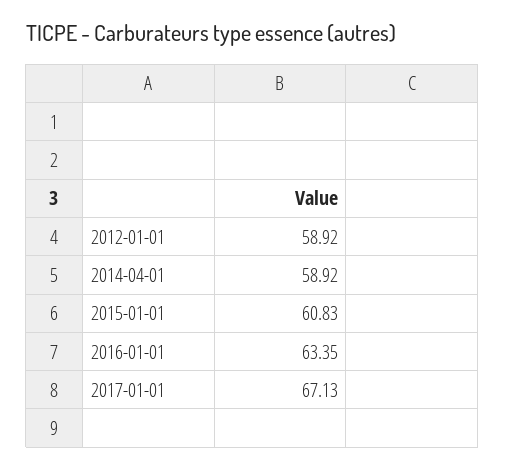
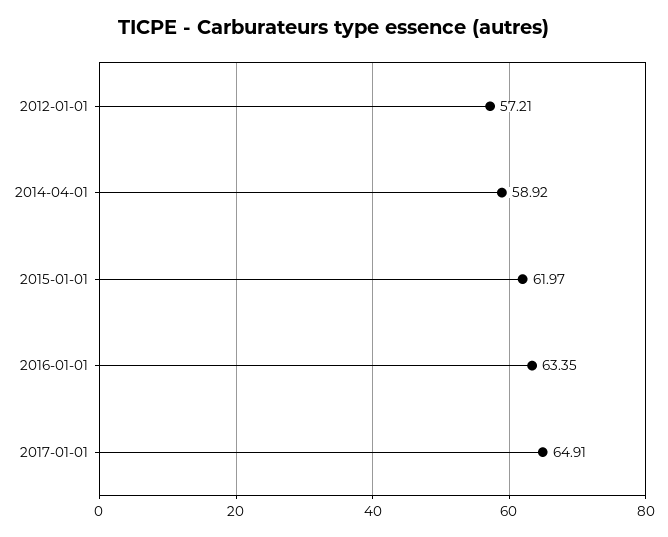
  {
-   "2012-01-01": 58.92,
+   "2012-01-01": 57.21,
    "2014-04-01": 58.92,
-   "2015-01-01": 60.83,
+   "2015-01-01": 61.97,
    "2016-01-01": 63.35,
-   "2017-01-01": 67.13
+   "2017-01-01": 64.91
  }

